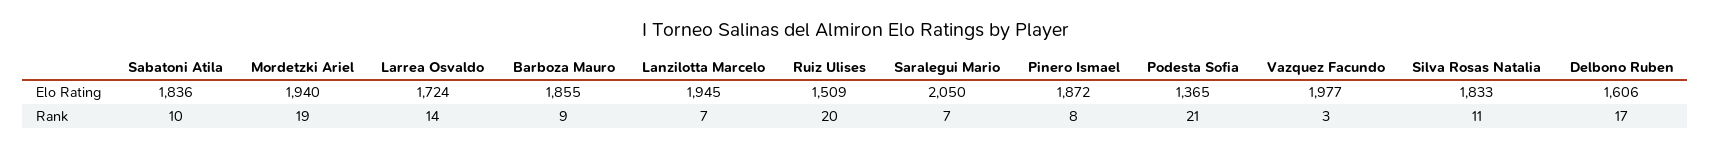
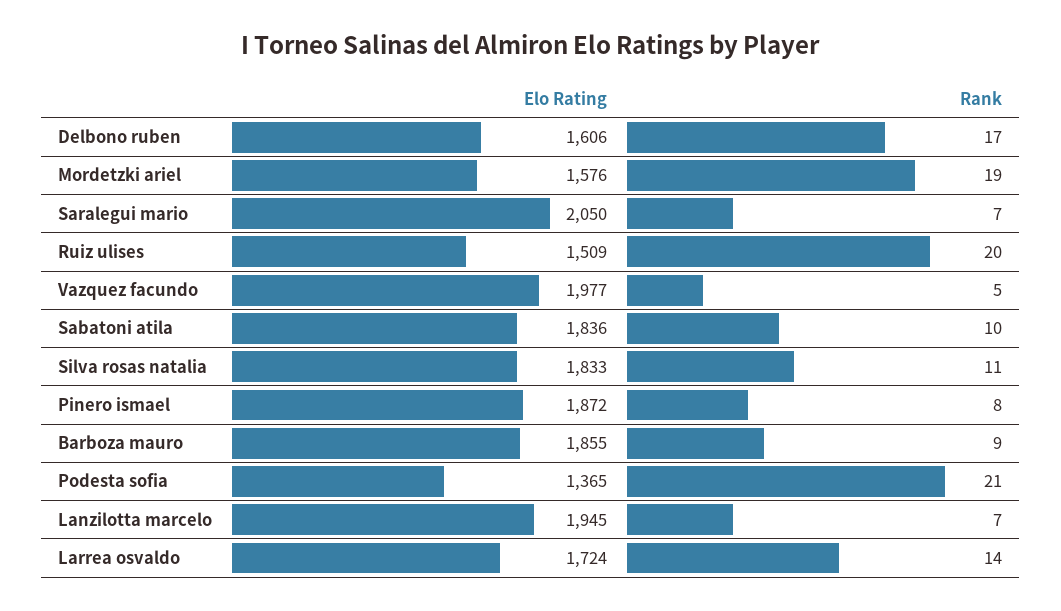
  {
    "Sabatoni Atila": {
      "Elo Rating": 1836,
      "Rank": 10
    },
    "Mordetzki Ariel": {
-     "Elo Rating": 1940,
+     "Elo Rating": 1576,
      "Rank": 19
    },
    "Larrea Osvaldo": {
      "Elo Rating": 1724,
      "Rank": 14
    },
    "Barboza Mauro": {
      "Elo Rating": 1855,
      "Rank": 9
    },
    "Lanzilotta Marcelo": {
      "Elo Rating": 1945,
      "Rank": 7
    },
    "Ruiz Ulises": {
      "Elo Rating": 1509,
      "Rank": 20
    },
    "Saralegui Mario": {
      "Elo Rating": 2050,
      "Rank": 7
    },
    "Pinero Ismael": {
      "Elo Rating": 1872,
      "Rank": 8
    },
    "Podesta Sofia": {
      "Elo Rating": 1365,
      "Rank": 21
    },
    "Vazquez Facundo": {
      "Elo Rating": 1977,
-     "Rank": 3
+     "Rank": 5
    },
    "Silva Rosas Natalia": {
      "Elo Rating": 1833,
      "Rank": 11
    },
    "Delbono Ruben": {
      "Elo Rating": 1606,
      "Rank": 17
    }
  }

